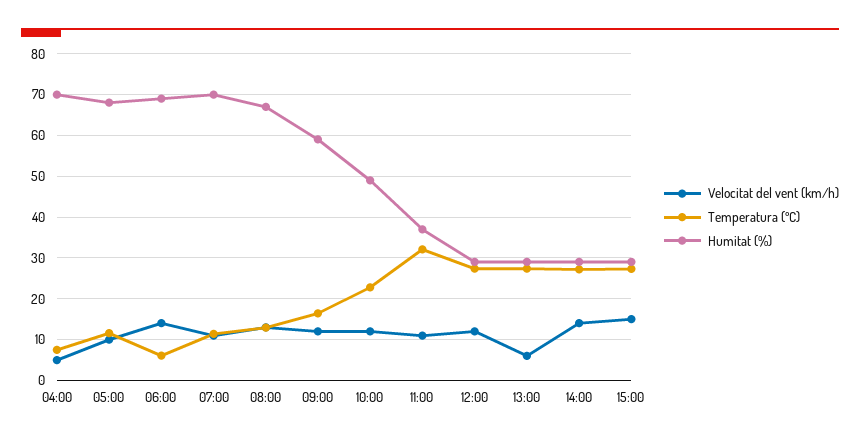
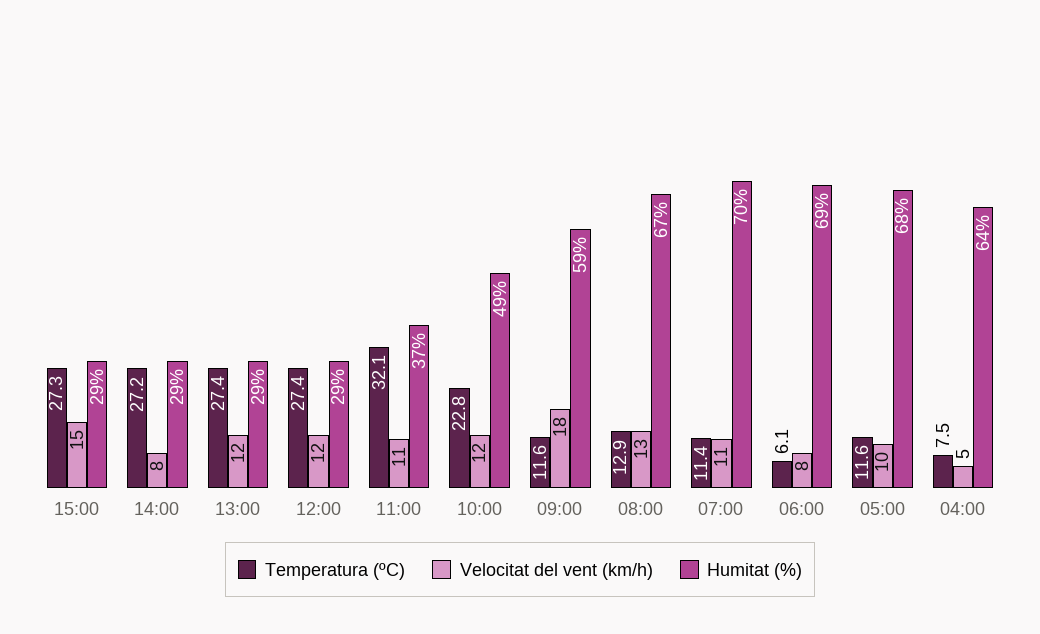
  {
    "Velocitat del vent (km/h)": {
      "04:00": 5,
      "05:00": 10,
-     "06:00": 14,
+     "06:00": 8,
      "07:00": 11,
      "08:00": 13,
-     "09:00": 12,
+     "09:00": 18,
      "10:00": 12,
      "11:00": 11,
      "12:00": 12,
-     "13:00": 6,
+     "13:00": 12,
-     "14:00": 14,
+     "14:00": 8,
      "15:00": 15
    },
    "Temperatura (ºC)": {
      "04:00": 7.5,
      "05:00": 11.6,
      "06:00": 6.1,
      "07:00": 11.4,
      "08:00": 12.9,
-     "09:00": 16,
+     "09:00": 11.6,
      "10:00": 22.8,
      "11:00": 32.1,
      "12:00": 27.4,
      "13:00": 27.4,
      "14:00": 27.2,
      "15:00": 27.3
    },
    "Humitat (%)": {
-     "04:00": 70,
+     "04:00": 64,
      "05:00": 68,
      "06:00": 69,
      "07:00": 70,
      "08:00": 67,
      "09:00": 59,
      "10:00": 49,
      "11:00": 37,
      "12:00": 29,
      "13:00": 29,
      "14:00": 29,
      "15:00": 29
    }
  }

